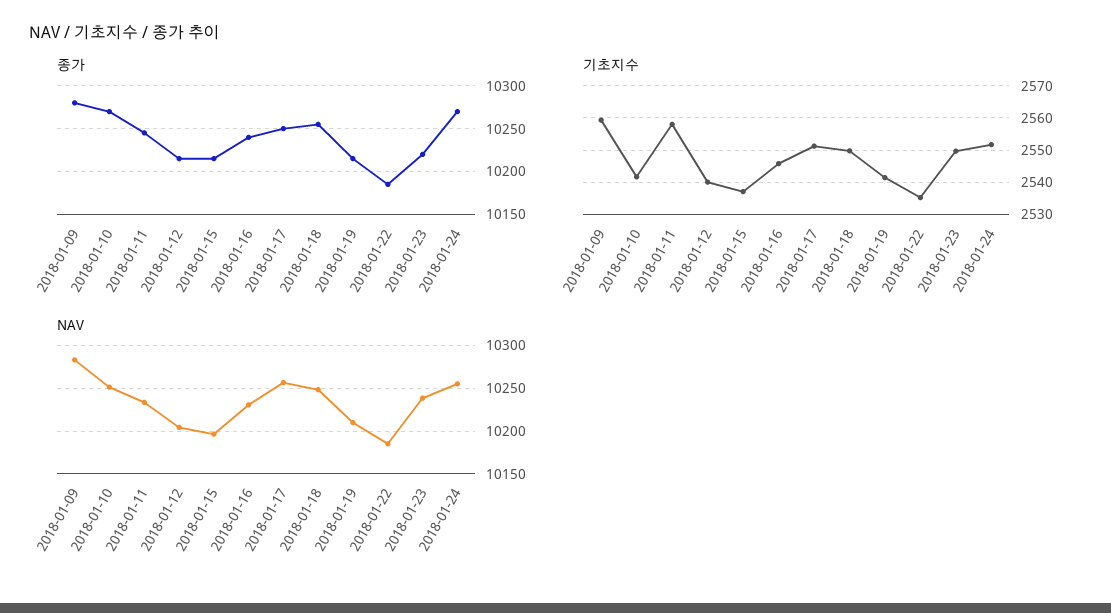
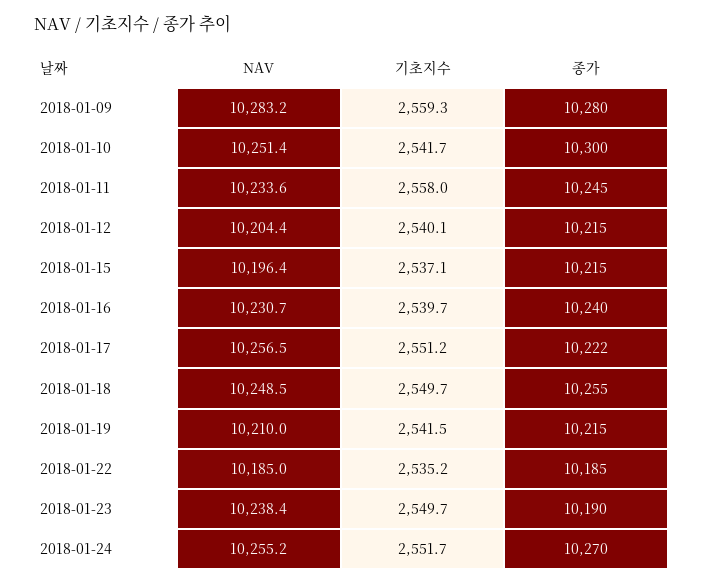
  {
    "종가": {
      "2018-01-09": 10280,
-     "2018-01-10": 10270,
+     "2018-01-10": 10300,
      "2018-01-11": 10245,
      "2018-01-12": 10215,
      "2018-01-15": 10215,
      "2018-01-16": 10240,
-     "2018-01-17": 10250,
+     "2018-01-17": 10222,
      "2018-01-18": 10255,
      "2018-01-19": 10215,
      "2018-01-22": 10185,
-     "2018-01-23": 10220,
+     "2018-01-23": 10190,
      "2018-01-24": 10270
    },
    "기초지수": {
      "2018-01-09": 2559.3,
      "2018-01-10": 2541.7,
      "2018-01-11": 2558,
      "2018-01-12": 2540.1,
      "2018-01-15": 2537.1,
-     "2018-01-16": 2546,
+     "2018-01-16": 2539.7,
      "2018-01-17": 2551.2,
      "2018-01-18": 2549.7,
      "2018-01-19": 2541.5,
      "2018-01-22": 2535.2,
      "2018-01-23": 2549.7,
      "2018-01-24": 2551.7
    },
    "NAV": {
      "2018-01-09": 10283.2,
      "2018-01-10": 10251.4,
      "2018-01-11": 10233.6,
      "2018-01-12": 10204.4,
      "2018-01-15": 10196.4,
      "2018-01-16": 10230.7,
      "2018-01-17": 10256.5,
      "2018-01-18": 10248.5,
      "2018-01-19": 10210,
      "2018-01-22": 10185,
      "2018-01-23": 10238.4,
      "2018-01-24": 10255.2
    }
  }

